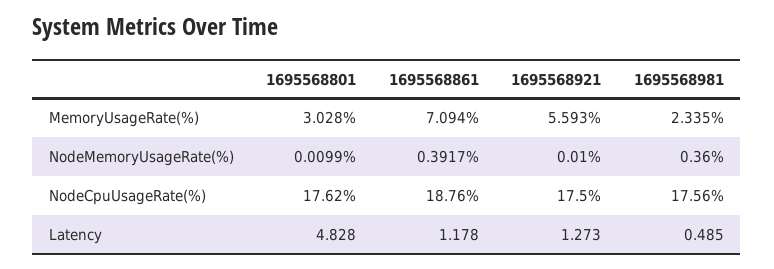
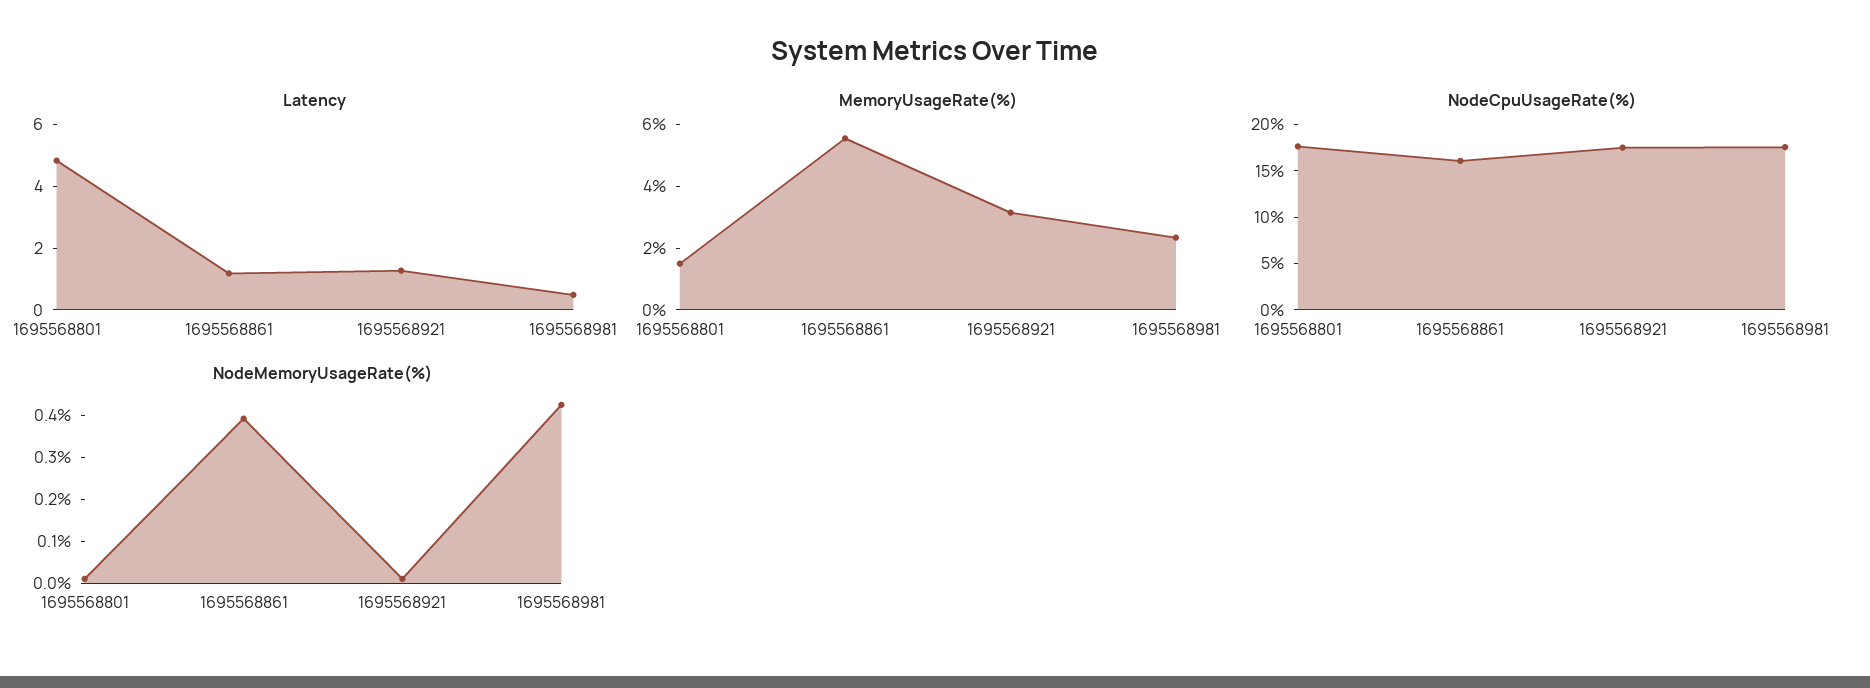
  {
    "MemoryUsageRate(%)": {
-     "1695568801": 3.028,
+     "1695568801": 1.5,
-     "1695568861": 7.094,
+     "1695568861": 5.5,
-     "1695568921": 5.593,
+     "1695568921": 3,
      "1695568981": 2.335
    },
    "NodeMemoryUsageRate(%)": {
      "1695568801": 0.0099,
      "1695568861": 0.3917,
      "1695568921": 0.01,
-     "1695568981": 0.36
+     "1695568981": 0.42
    },
    "NodeCpuUsageRate(%)": {
      "1695568801": 17.62,
-     "1695568861": 18.76,
+     "1695568861": 16,
      "1695568921": 17.5,
      "1695568981": 17.56
    },
    "Latency": {
      "1695568801": 4.828,
      "1695568861": 1.178,
      "1695568921": 1.273,
      "1695568981": 0.485
    }
  }

